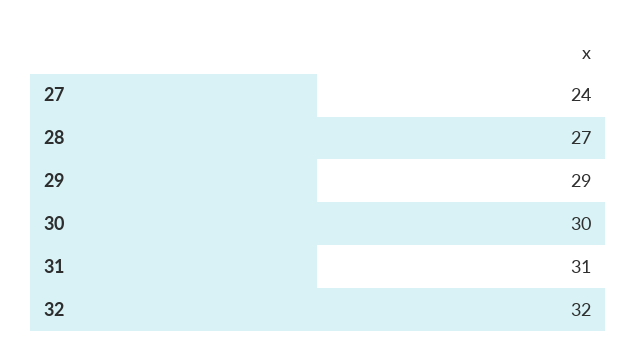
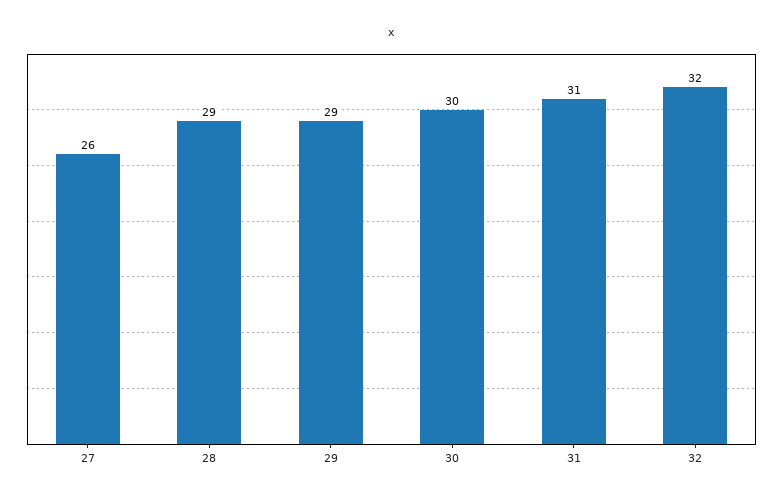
  {
-   "27": 24,
+   "27": 26,
-   "28": 27,
+   "28": 29,
    "29": 29,
    "30": 30,
    "31": 31,
    "32": 32
  }

